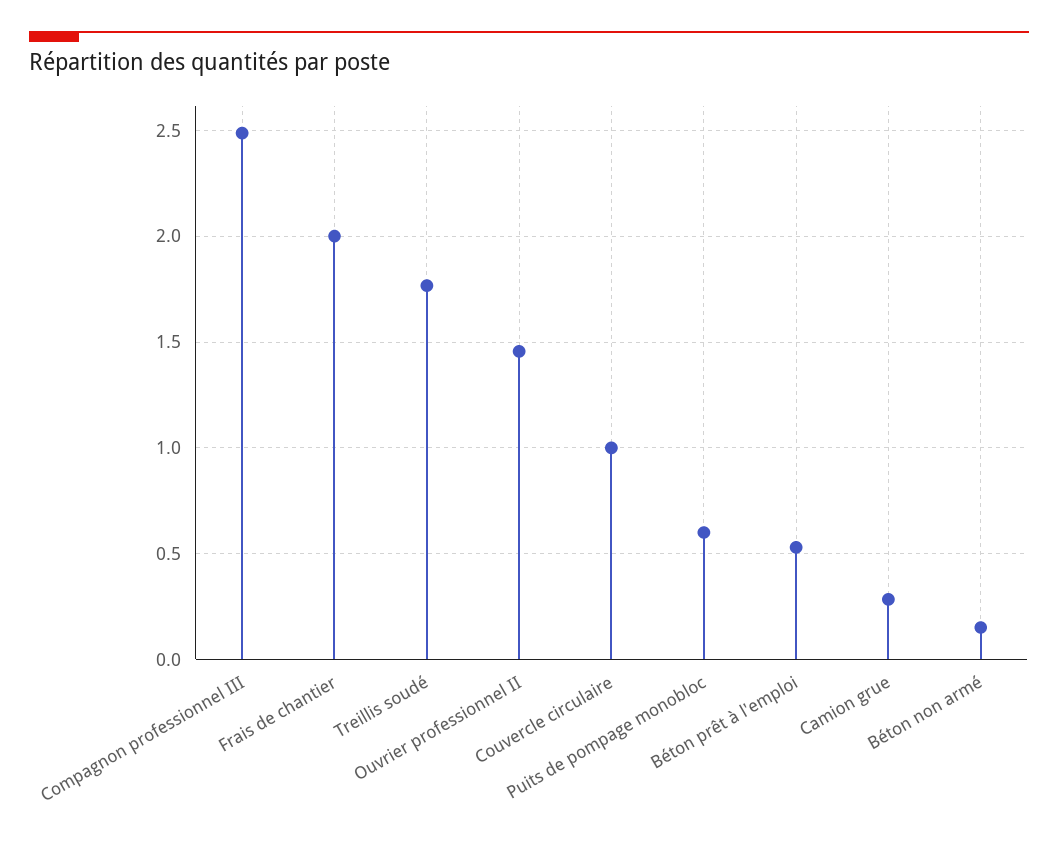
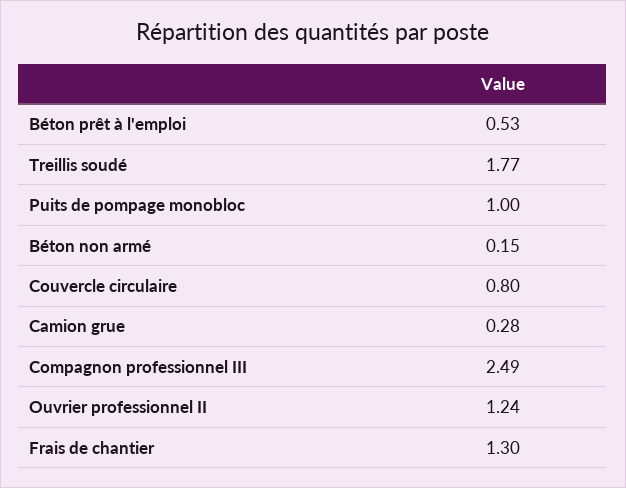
  {
    "Compagnon professionnel III": 2.49,
-   "Frais de chantier": 2,
+   "Frais de chantier": 1.3,
    "Treillis soudé": 1.77,
-   "Ouvrier professionnel II": 1.45,
+   "Ouvrier professionnel II": 1.24,
-   "Couvercle circulaire": 1,
+   "Couvercle circulaire": 0.8,
-   "Puits de pompage monobloc": 0.6,
+   "Puits de pompage monobloc": 1,
    "Béton prêt à l'emploi": 0.53,
    "Camion grue": 0.28,
    "Béton non armé": 0.15
  }

